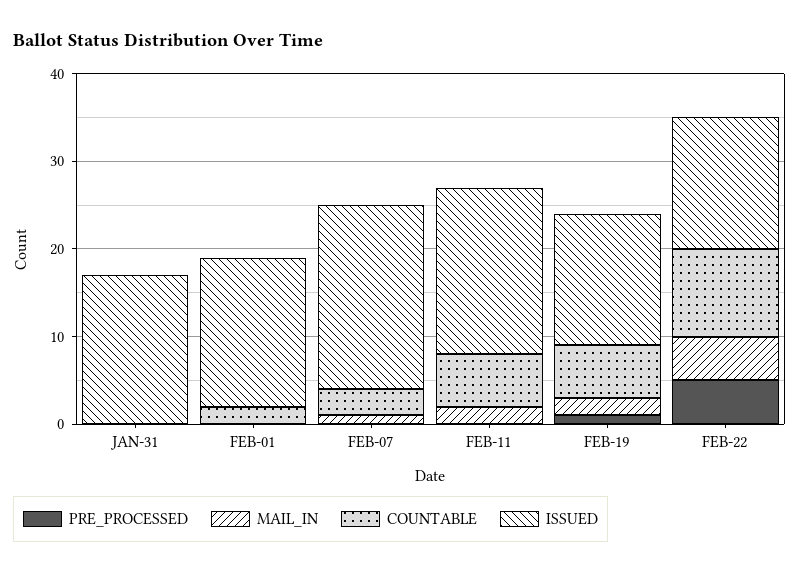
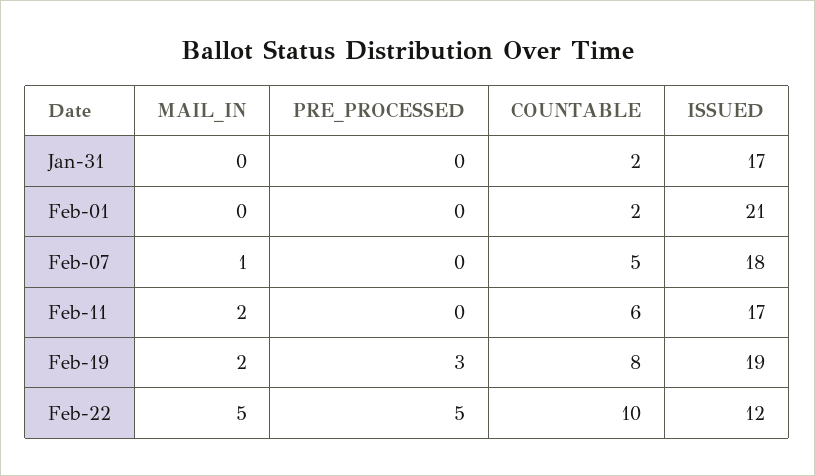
  {
    "PRE_PROCESSED": {
      "JAN-31": 0,
      "FEB-01": 0,
      "FEB-07": 0,
      "FEB-11": 0,
-     "FEB-19": 1,
+     "FEB-19": 3,
      "FEB-22": 5
    },
    "MAIL_IN": {
      "JAN-31": 0,
      "FEB-01": 0,
      "FEB-07": 1,
      "FEB-11": 2,
      "FEB-19": 2,
      "FEB-22": 5
    },
    "COUNTABLE": {
-     "JAN-31": 0,
+     "JAN-31": 2,
      "FEB-01": 2,
-     "FEB-07": 3,
+     "FEB-07": 5,
      "FEB-11": 6,
-     "FEB-19": 6,
+     "FEB-19": 8,
      "FEB-22": 10
    },
    "ISSUED": {
      "JAN-31": 17,
-     "FEB-01": 17,
+     "FEB-01": 21,
-     "FEB-07": 21,
+     "FEB-07": 18,
-     "FEB-11": 19,
+     "FEB-11": 17,
-     "FEB-19": 15,
+     "FEB-19": 19,
-     "FEB-22": 15
+     "FEB-22": 12
    }
  }

